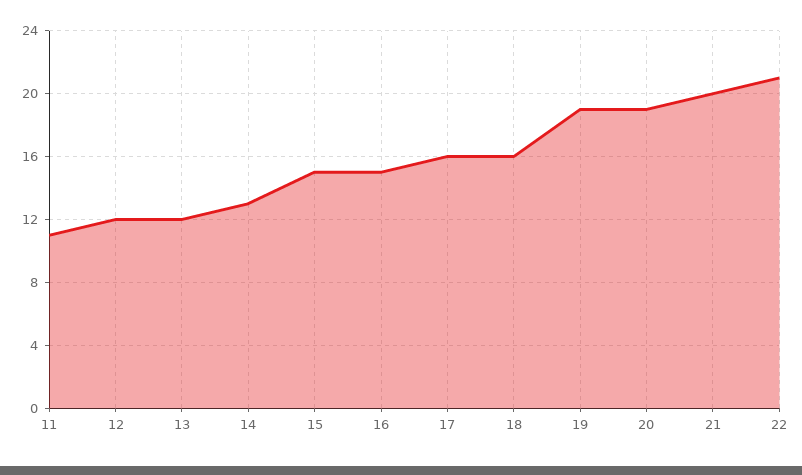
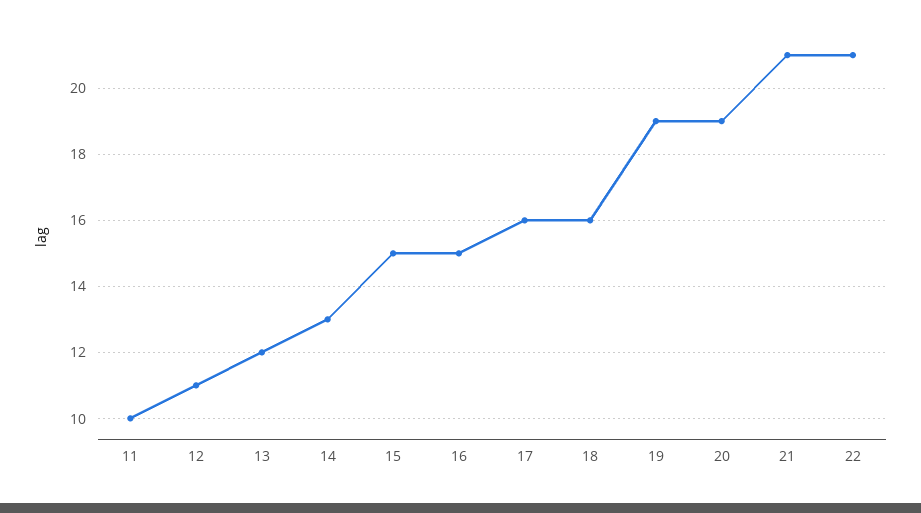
  {
-   "11": 11,
+   "11": 10,
-   "12": 12,
+   "12": 11,
    "13": 12,
    "14": 13,
    "15": 15,
    "16": 15,
    "17": 16,
    "18": 16,
    "19": 19,
    "20": 19,
-   "21": 20,
+   "21": 21,
    "22": 21
  }

